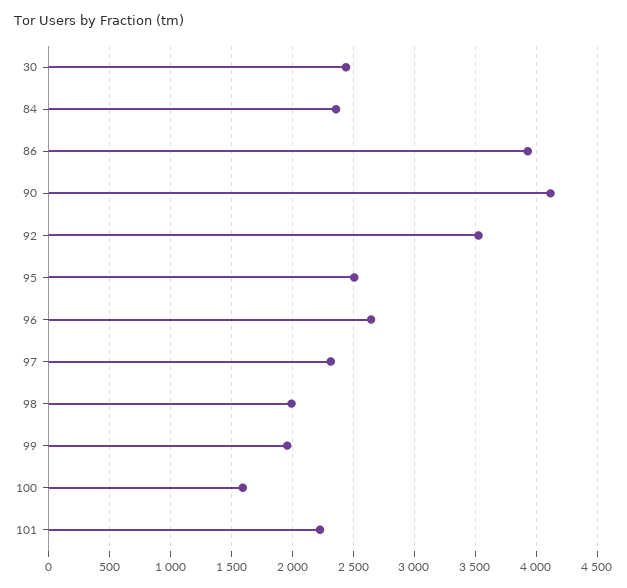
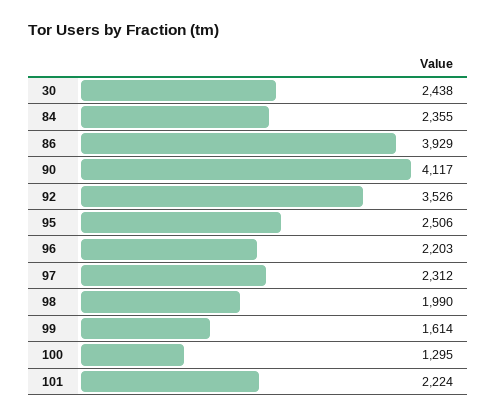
  {
    "30": 2438,
    "84": 2355,
    "86": 3929,
    "90": 4117,
    "92": 3526,
    "95": 2506,
-   "96": 2650,
+   "96": 2203,
    "97": 2312,
    "98": 1990,
-   "99": 1950,
+   "99": 1614,
-   "100": 1600,
+   "100": 1295,
    "101": 2224
  }

